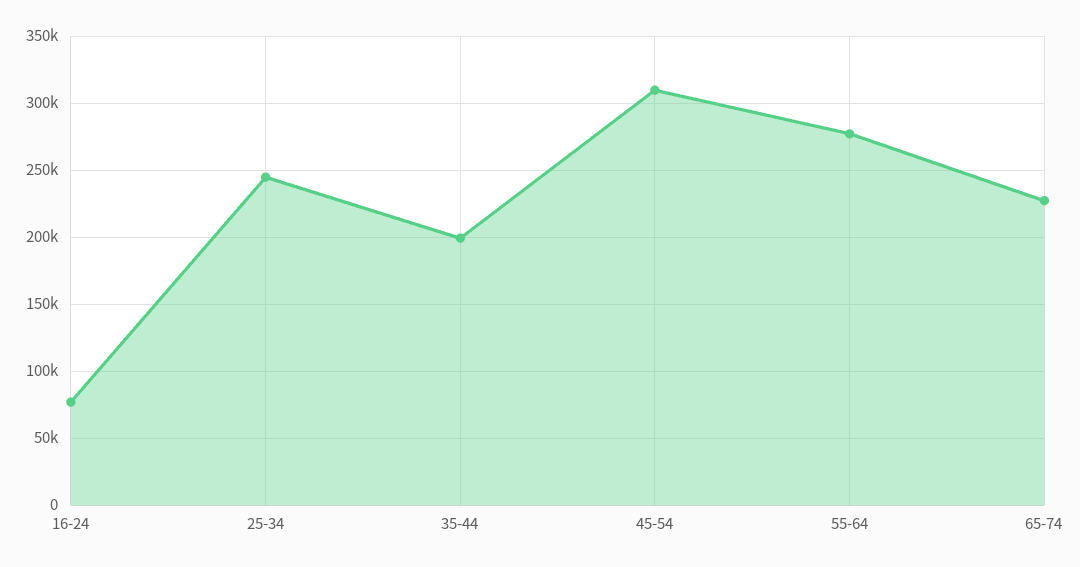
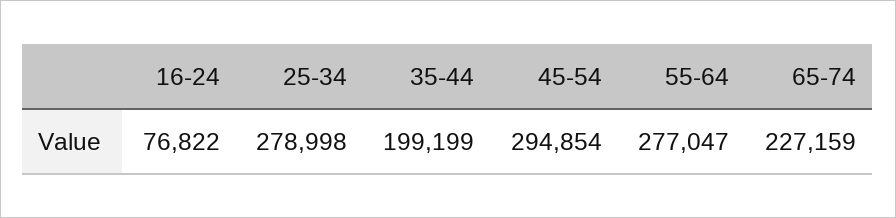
  {
    "16-24": 76822,
-   "25-34": 245000,
+   "25-34": 278998,
    "35-44": 199199,
-   "45-54": 310000,
+   "45-54": 294854,
    "55-64": 277047,
    "65-74": 227159
  }

